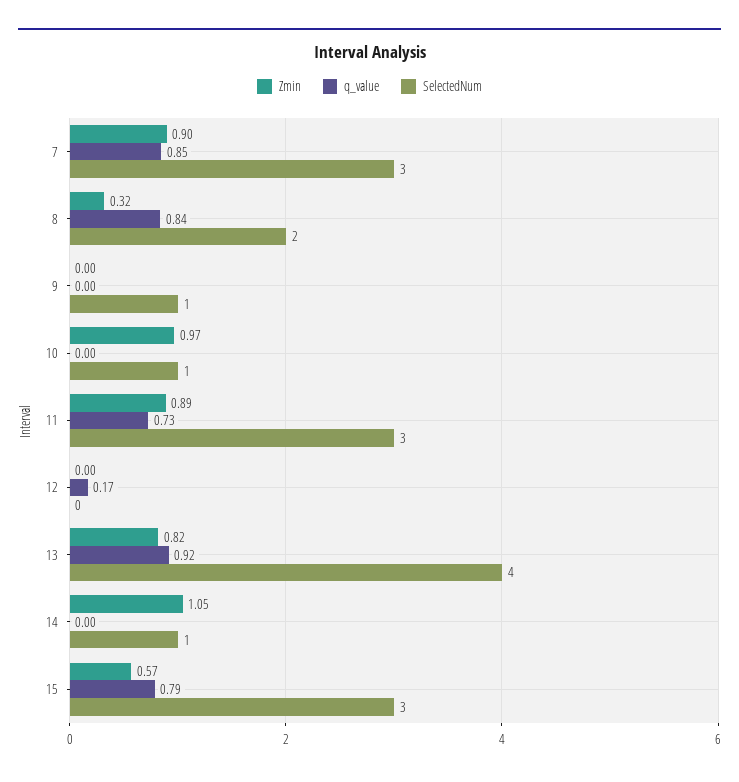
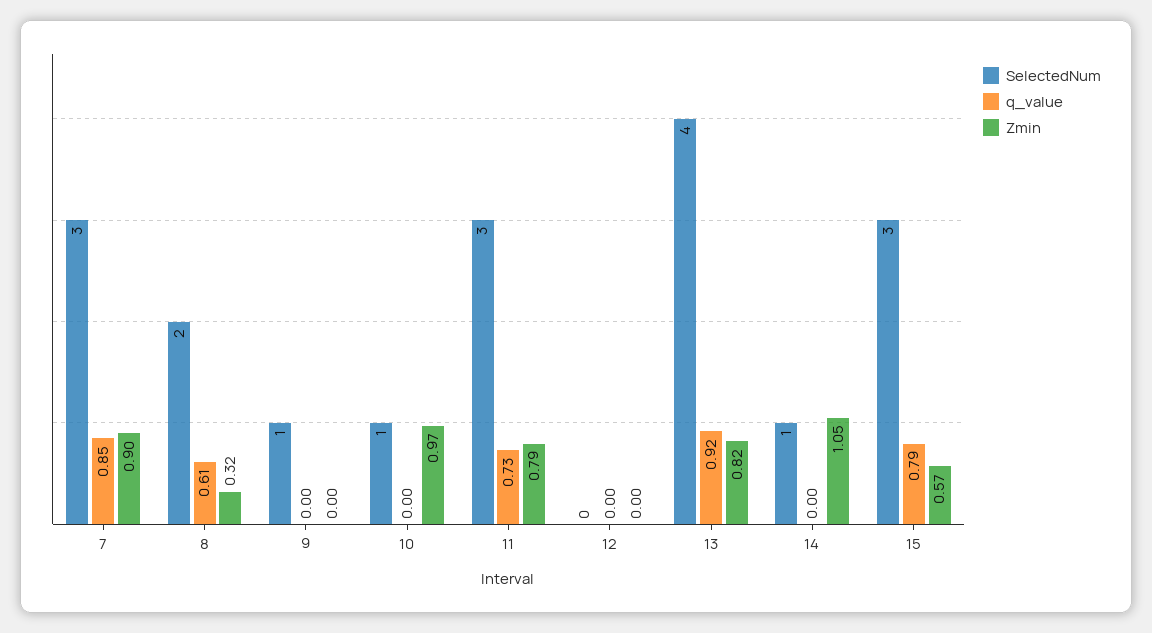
  {
    "Zmin": {
      "7": 0.9,
      "8": 0.32,
      "9": 0,
      "10": 0.97,
-     "11": 0.89,
+     "11": 0.79,
      "12": 0,
      "13": 0.82,
      "14": 1.05,
      "15": 0.57
    },
    "q_value": {
      "7": 0.85,
-     "8": 0.84,
+     "8": 0.61,
      "9": 0,
      "10": 0,
      "11": 0.73,
-     "12": 0.17,
+     "12": 0,
      "13": 0.92,
      "14": 0,
      "15": 0.79
    },
    "SelectedNum": {
      "7": 3,
      "8": 2,
      "9": 1,
      "10": 1,
      "11": 3,
      "12": 0,
      "13": 4,
      "14": 1,
      "15": 3
    }
  }

